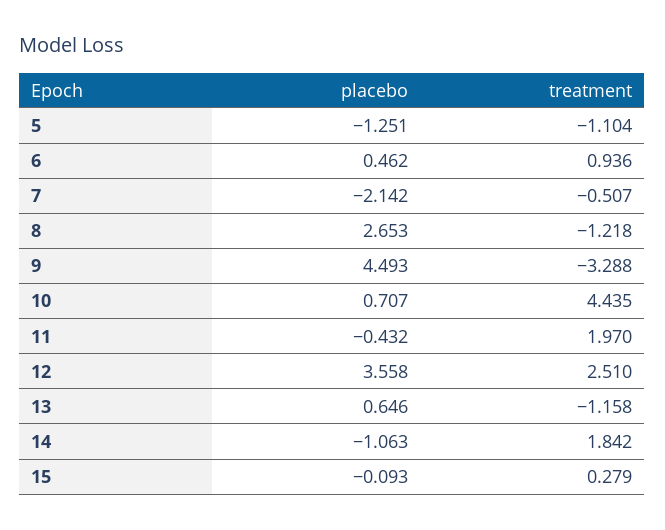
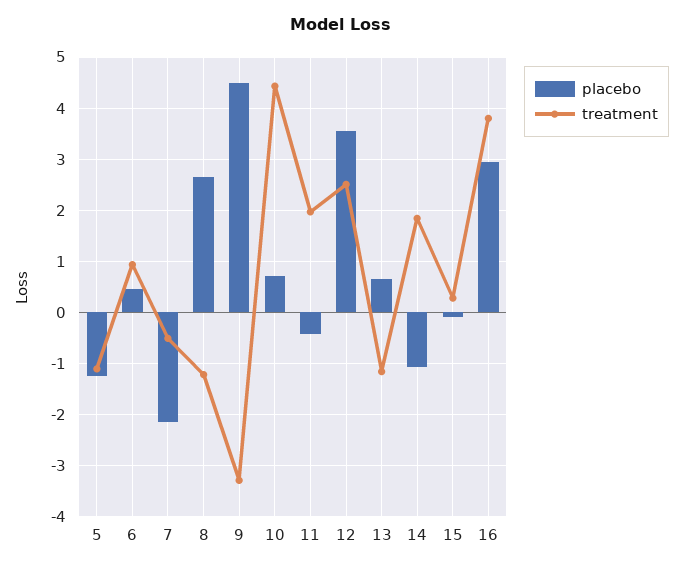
  {
    "placebo": {
      "5": -1.251,
      "6": 0.462,
      "7": -2.142,
      "8": 2.653,
      "9": 4.493,
      "10": 0.707,
      "11": -0.432,
      "12": 3.558,
      "13": 0.646,
      "14": -1.063,
-     "15": -0.093
+     "15": -0.093,
+     "16": 3
    },
    "treatment": {
      "5": -1.104,
      "6": 0.936,
      "7": -0.507,
      "8": -1.218,
      "9": -3.288,
      "10": 4.435,
      "11": 1.97,
      "12": 2.51,
      "13": -1.158,
      "14": 1.842,
-     "15": 0.279
+     "15": 0.279,
+     "16": 3.8
    }
  }

